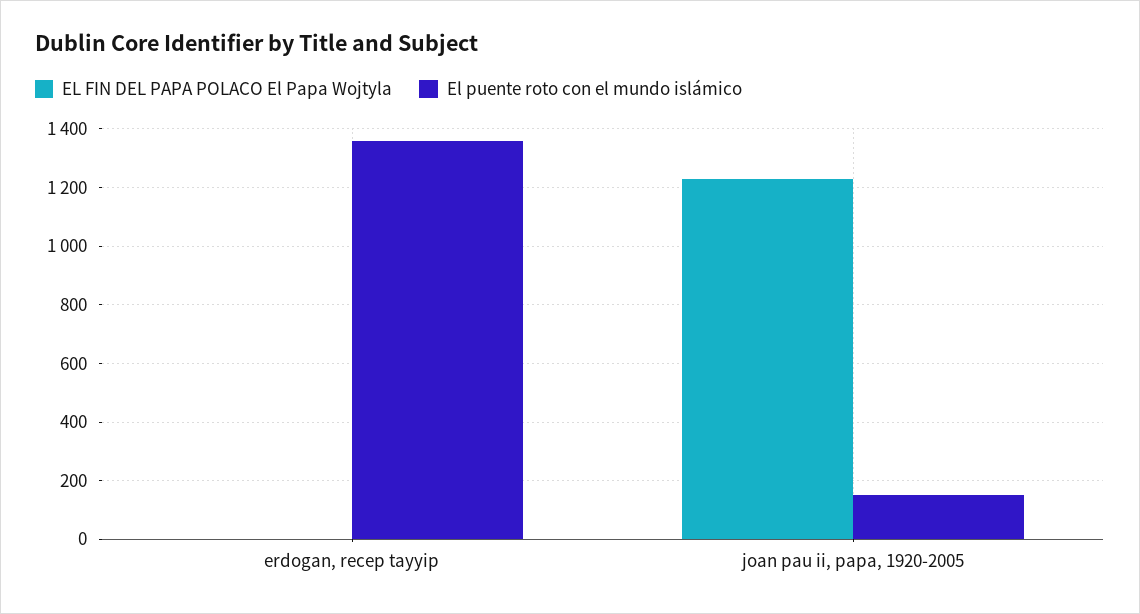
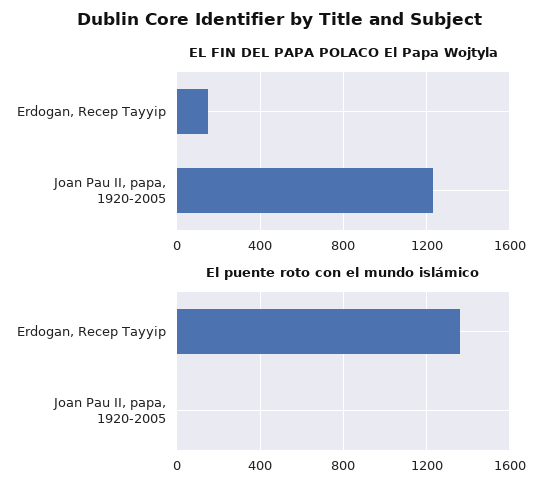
  {
    "EL FIN DEL PAPA POLACO El Papa Wojtyla": {
-     "erdogan, recep tayyip": 0,
+     "erdogan, recep tayyip": 150,
      "joan pau ii, papa, 1920-2005": 1225
    },
    "El puente roto con el mundo islámico": {
      "erdogan, recep tayyip": 1350,
-     "joan pau ii, papa, 1920-2005": 150
+     "joan pau ii, papa, 1920-2005": 0
    }
  }

